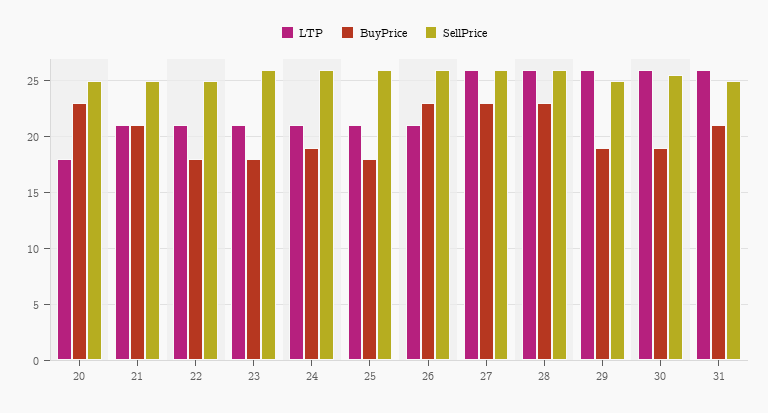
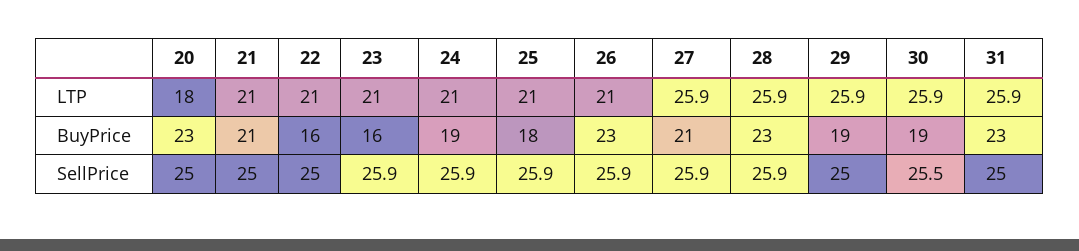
  {
    "LTP": {
      "20": 18,
      "21": 21,
      "22": 21,
      "23": 21,
      "24": 21,
      "25": 21,
      "26": 21,
      "27": 25.9,
      "28": 25.9,
      "29": 25.9,
      "30": 25.9,
      "31": 25.9
    },
    "BuyPrice": {
      "20": 23,
      "21": 21,
-     "22": 18,
+     "22": 16,
-     "23": 18,
+     "23": 16,
      "24": 19,
      "25": 18,
      "26": 23,
-     "27": 23,
+     "27": 21,
      "28": 23,
      "29": 19,
      "30": 19,
-     "31": 21
+     "31": 23
    },
    "SellPrice": {
      "20": 25,
      "21": 25,
      "22": 25,
      "23": 25.9,
      "24": 25.9,
      "25": 25.9,
      "26": 25.9,
      "27": 25.9,
      "28": 25.9,
      "29": 25,
      "30": 25.5,
      "31": 25
    }
  }

